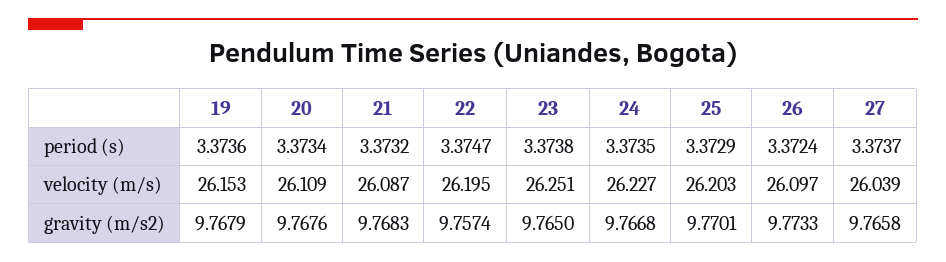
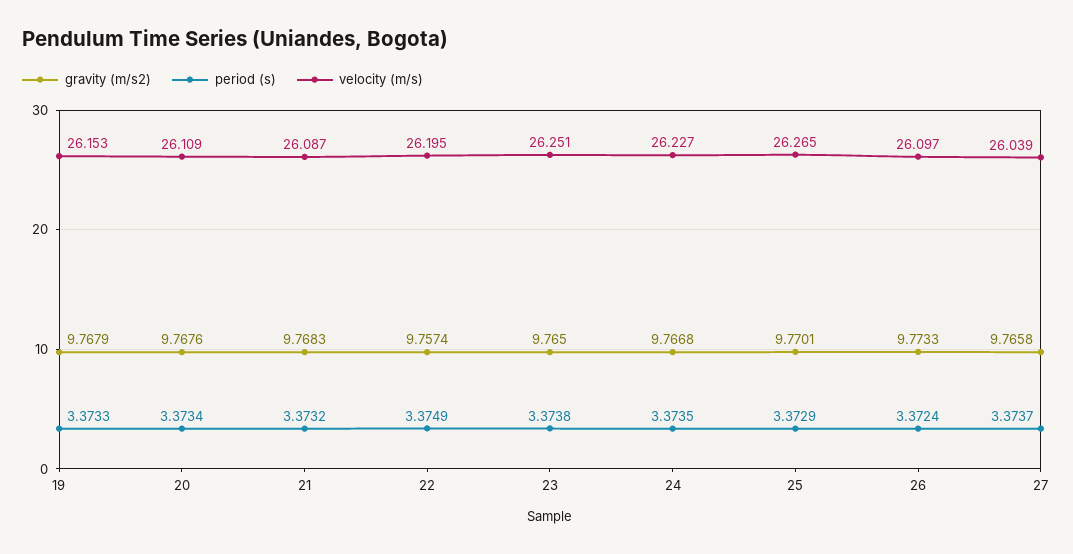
  {
    "period (s)": {
-     "19": 3.3736,
+     "19": 3.3733,
      "20": 3.3734,
      "21": 3.3732,
-     "22": 3.3747,
+     "22": 3.3749,
      "23": 3.3738,
      "24": 3.3735,
      "25": 3.3729,
      "26": 3.3724,
      "27": 3.3737
    },
    "velocity (m/s)": {
      "19": 26.153,
      "20": 26.109,
      "21": 26.087,
      "22": 26.195,
      "23": 26.251,
      "24": 26.227,
-     "25": 26.203,
+     "25": 26.265,
      "26": 26.097,
      "27": 26.039
    },
    "gravity (m/s2)": {
      "19": 9.7679,
      "20": 9.7676,
      "21": 9.7683,
      "22": 9.7574,
      "23": 9.765,
      "24": 9.7668,
      "25": 9.7701,
      "26": 9.7733,
      "27": 9.7658
    }
  }

